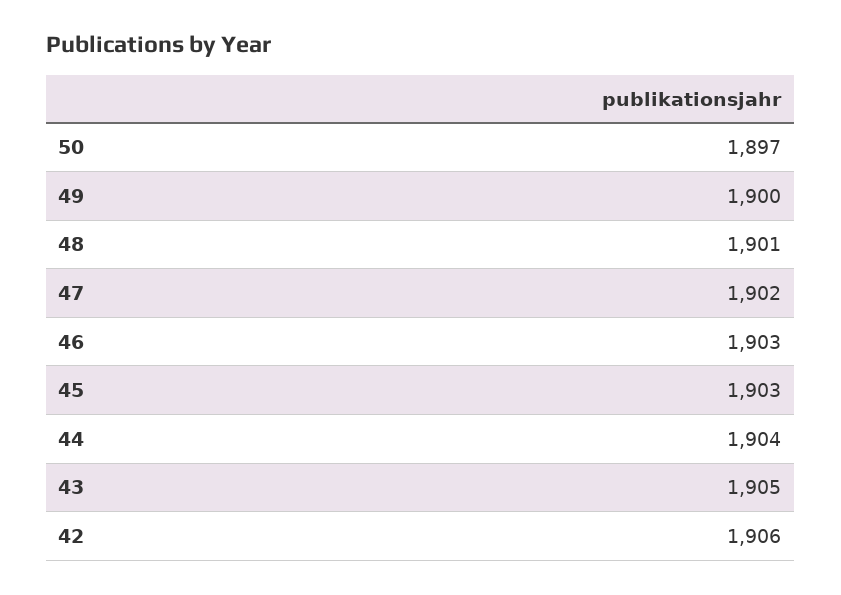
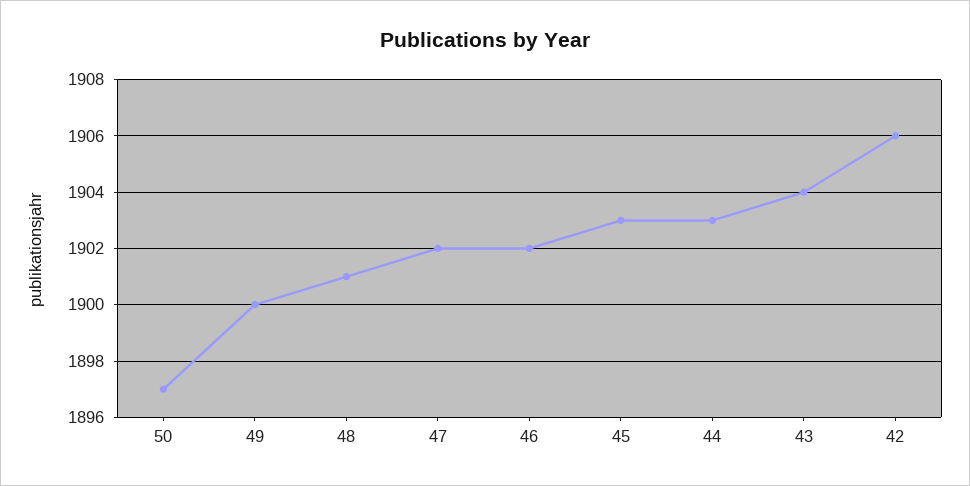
  {
    "50": 1897,
    "49": 1900,
    "48": 1901,
    "47": 1902,
-   "46": 1903,
+   "46": 1902,
    "45": 1903,
-   "44": 1904,
+   "44": 1903,
-   "43": 1905,
+   "43": 1904,
    "42": 1906
  }

